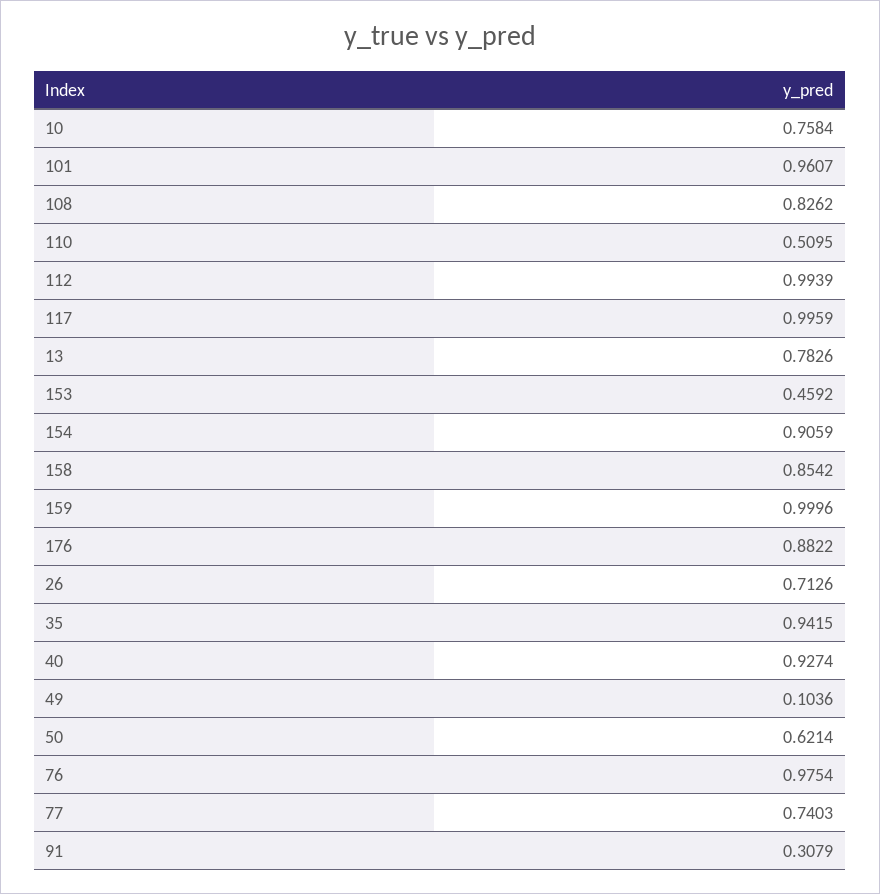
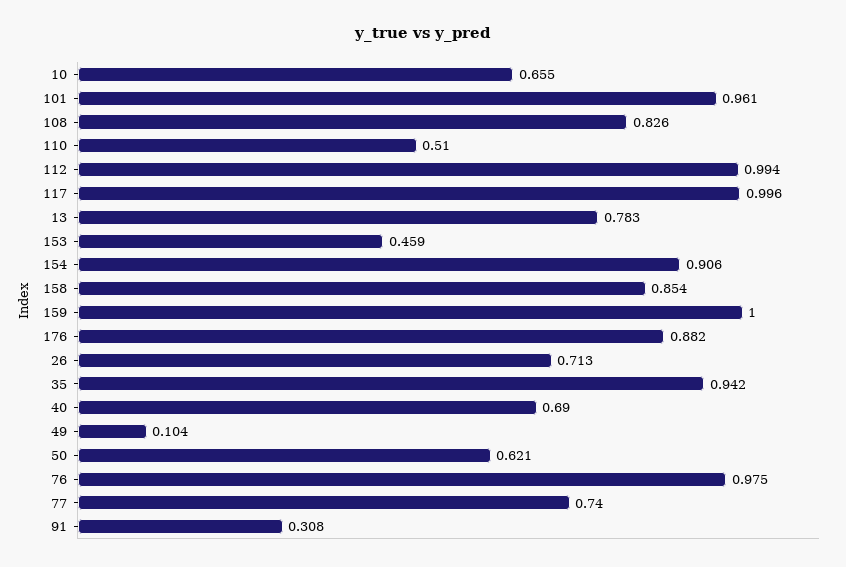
  {
-   "10": 0.7584,
+   "10": 0.655,
    "101": 0.9607,
    "108": 0.8262,
    "110": 0.5095,
    "112": 0.9939,
    "117": 0.9959,
    "13": 0.7826,
    "153": 0.4592,
    "154": 0.9059,
    "158": 0.8542,
    "159": 0.9996,
    "176": 0.8822,
    "26": 0.7126,
    "35": 0.9415,
-   "40": 0.9274,
+   "40": 0.69,
    "49": 0.1036,
    "50": 0.6214,
    "76": 0.9754,
    "77": 0.7403,
    "91": 0.3079
  }

